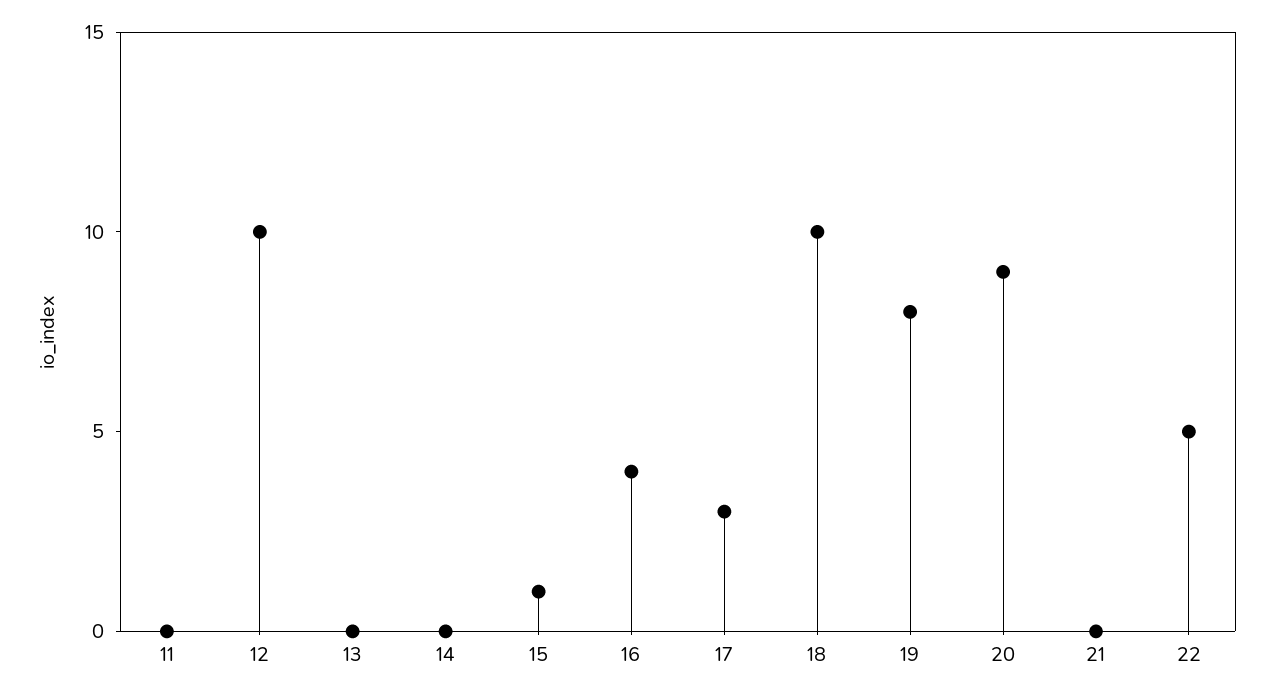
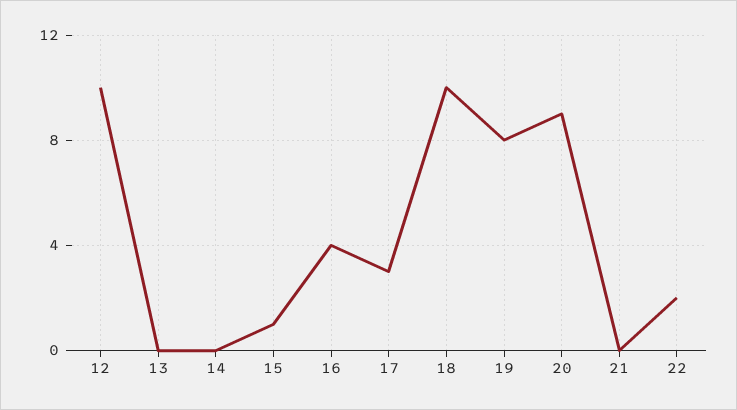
  {
-   "11": 0,
    "12": 10,
    "13": 0,
    "14": 0,
    "15": 1,
    "16": 4,
    "17": 3,
    "18": 10,
    "19": 8,
    "20": 9,
    "21": 0,
-   "22": 5
+   "22": 2
  }

